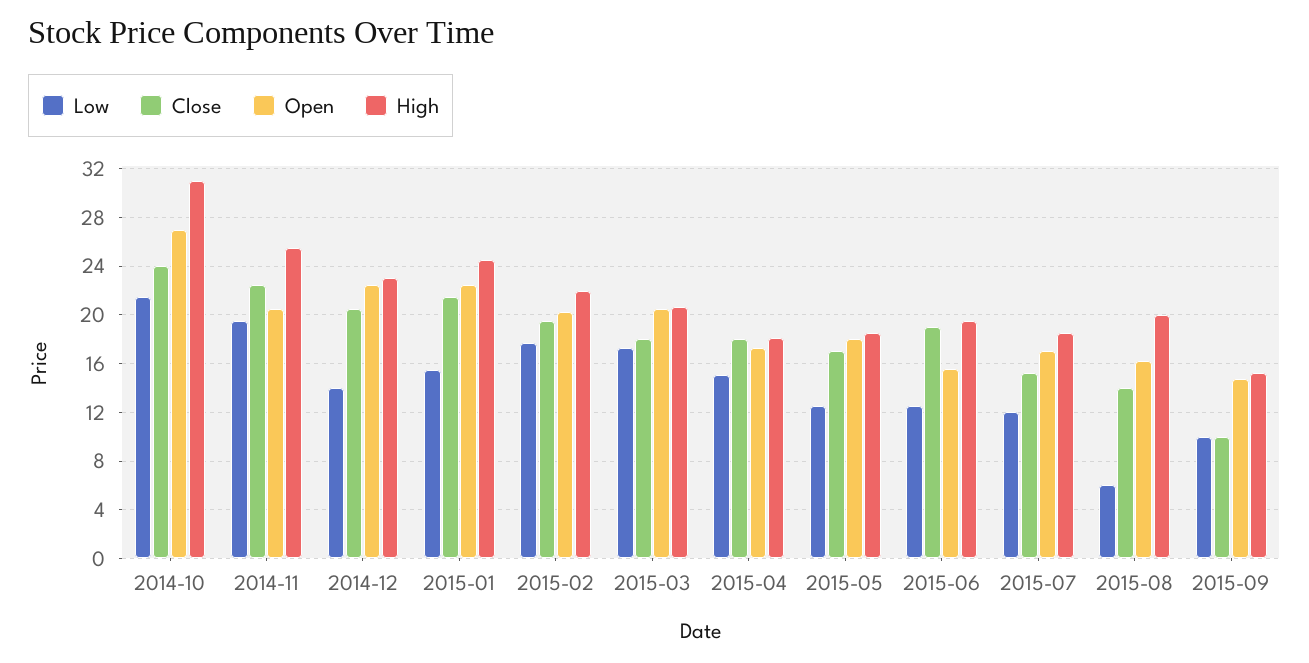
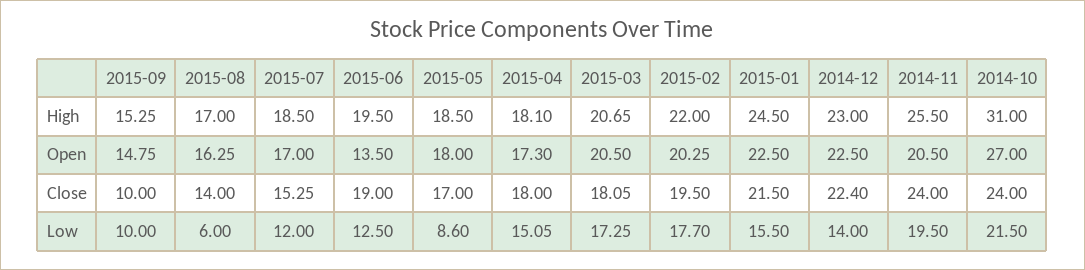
  {
    "Low": {
      "2014-10": 21.5,
      "2014-11": 19.5,
      "2014-12": 14,
      "2015-01": 15.5,
      "2015-02": 17.7,
      "2015-03": 17.25,
      "2015-04": 15.05,
-     "2015-05": 12.5,
+     "2015-05": 8.6,
      "2015-06": 12.5,
      "2015-07": 12,
      "2015-08": 6,
      "2015-09": 10
    },
    "Close": {
      "2014-10": 24,
-     "2014-11": 22.5,
+     "2014-11": 24,
-     "2014-12": 20.5,
+     "2014-12": 22.4,
      "2015-01": 21.5,
      "2015-02": 19.5,
      "2015-03": 18.05,
      "2015-04": 18,
      "2015-05": 17,
      "2015-06": 19,
      "2015-07": 15.25,
      "2015-08": 14,
      "2015-09": 10
    },
    "Open": {
      "2014-10": 27,
      "2014-11": 20.5,
      "2014-12": 22.5,
      "2015-01": 22.5,
      "2015-02": 20.25,
      "2015-03": 20.5,
      "2015-04": 17.3,
      "2015-05": 18,
-     "2015-06": 15.5,
+     "2015-06": 13.5,
      "2015-07": 17,
      "2015-08": 16.25,
      "2015-09": 14.75
    },
    "High": {
      "2014-10": 31,
      "2014-11": 25.5,
      "2014-12": 23,
      "2015-01": 24.5,
      "2015-02": 22,
      "2015-03": 20.65,
      "2015-04": 18.1,
      "2015-05": 18.5,
      "2015-06": 19.5,
      "2015-07": 18.5,
-     "2015-08": 20,
+     "2015-08": 17,
      "2015-09": 15.25
    }
  }

